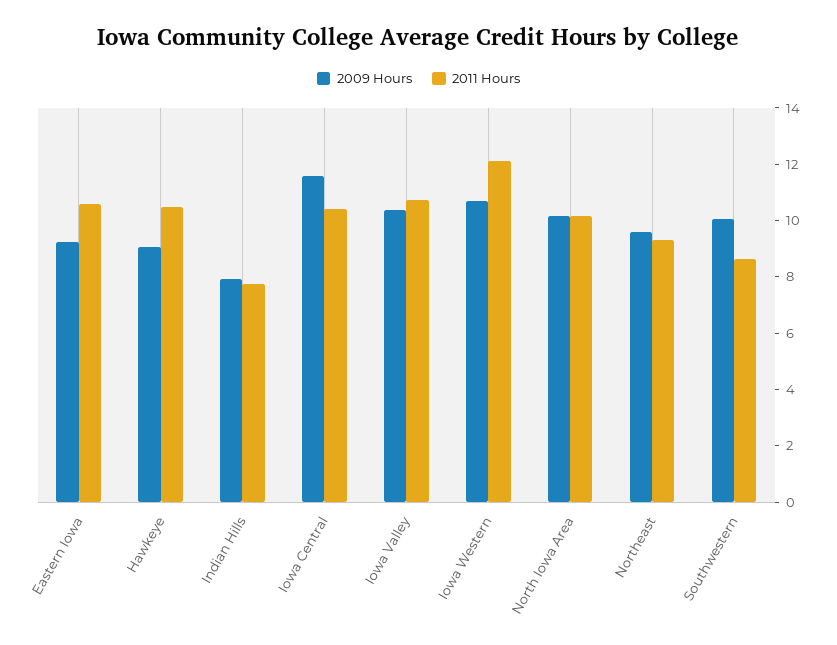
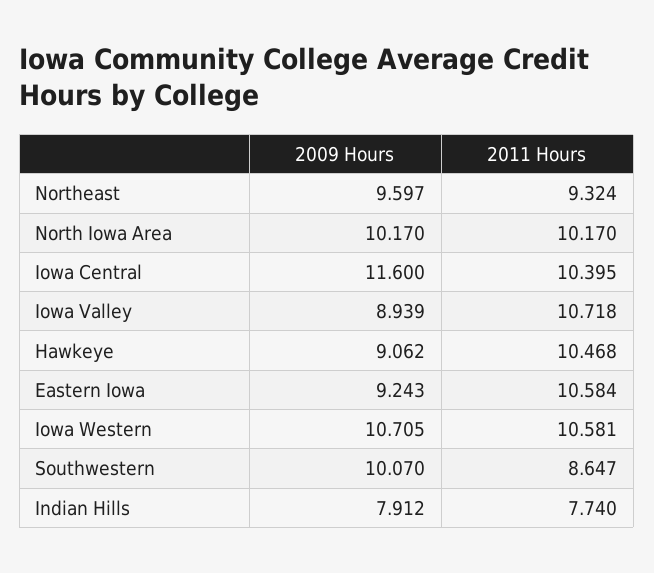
  {
    "2009 Hours": {
      "Eastern Iowa": 9.243,
      "Hawkeye": 9.062,
      "Indian Hills": 7.912,
      "Iowa Central": 11.6,
-     "Iowa Valley": 10.5,
+     "Iowa Valley": 8.939,
      "Iowa Western": 10.705,
      "North Iowa Area": 10.17,
      "Northeast": 9.597,
      "Southwestern": 10.07
    },
    "2011 Hours": {
      "Eastern Iowa": 10.584,
      "Hawkeye": 10.468,
      "Indian Hills": 7.74,
      "Iowa Central": 10.395,
      "Iowa Valley": 10.718,
-     "Iowa Western": 12,
+     "Iowa Western": 10.581,
      "North Iowa Area": 10.17,
      "Northeast": 9.324,
      "Southwestern": 8.647
    }
  }

